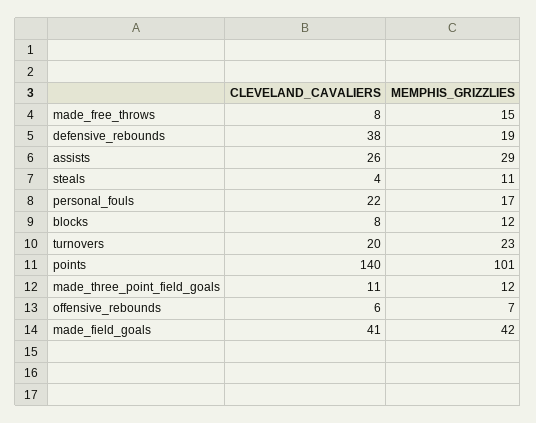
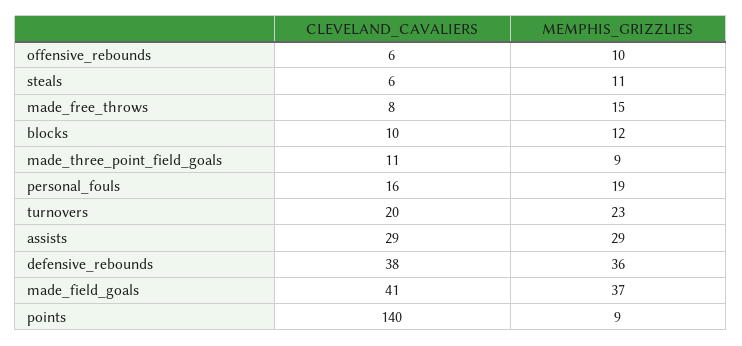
  {
    "CLEVELAND_CAVALIERS": {
      "made_free_throws": 8,
      "defensive_rebounds": 38,
-     "assists": 26,
+     "assists": 29,
-     "steals": 4,
+     "steals": 6,
-     "personal_fouls": 22,
+     "personal_fouls": 16,
-     "blocks": 8,
+     "blocks": 10,
      "turnovers": 20,
      "points": 140,
      "made_three_point_field_goals": 11,
      "offensive_rebounds": 6,
      "made_field_goals": 41
    },
    "MEMPHIS_GRIZZLIES": {
      "made_free_throws": 15,
-     "defensive_rebounds": 19,
+     "defensive_rebounds": 36,
      "assists": 29,
      "steals": 11,
-     "personal_fouls": 17,
+     "personal_fouls": 19,
      "blocks": 12,
      "turnovers": 23,
-     "points": 101,
+     "points": 9,
-     "made_three_point_field_goals": 12,
+     "made_three_point_field_goals": 9,
-     "offensive_rebounds": 7,
+     "offensive_rebounds": 10,
-     "made_field_goals": 42
+     "made_field_goals": 37
    }
  }

